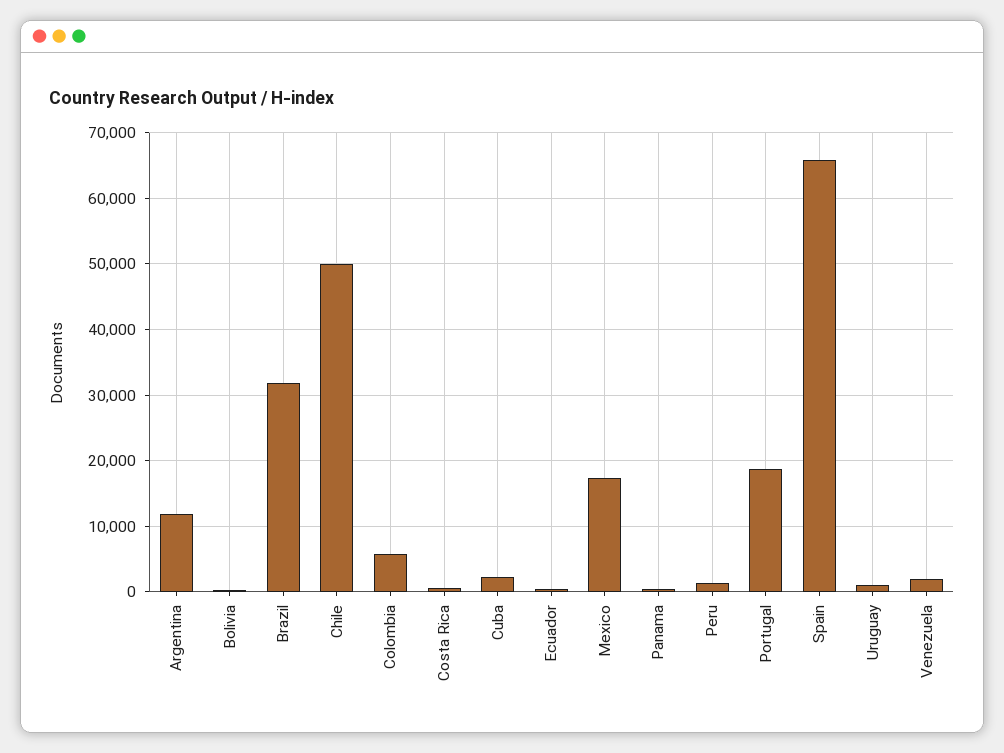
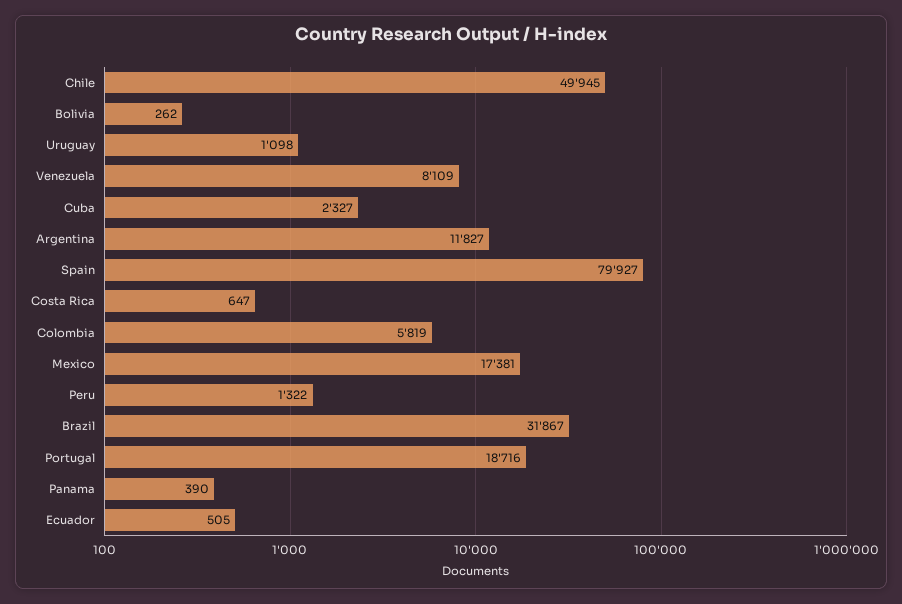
  {
    "Argentina": 11827,
    "Bolivia": 262,
    "Brazil": 31867,
    "Chile": 49945,
    "Colombia": 5819,
    "Costa Rica": 647,
    "Cuba": 2327,
    "Ecuador": 505,
    "Mexico": 17381,
    "Panama": 390,
    "Peru": 1322,
    "Portugal": 18716,
-   "Spain": 66000,
+   "Spain": 79927,
    "Uruguay": 1098,
-   "Venezuela": 2000
+   "Venezuela": 8109
  }

